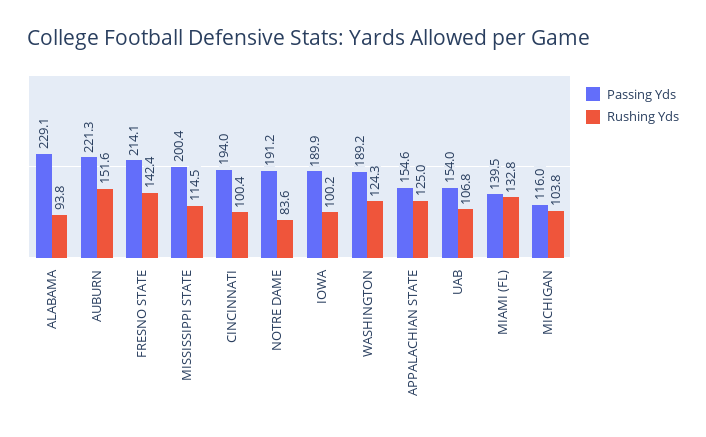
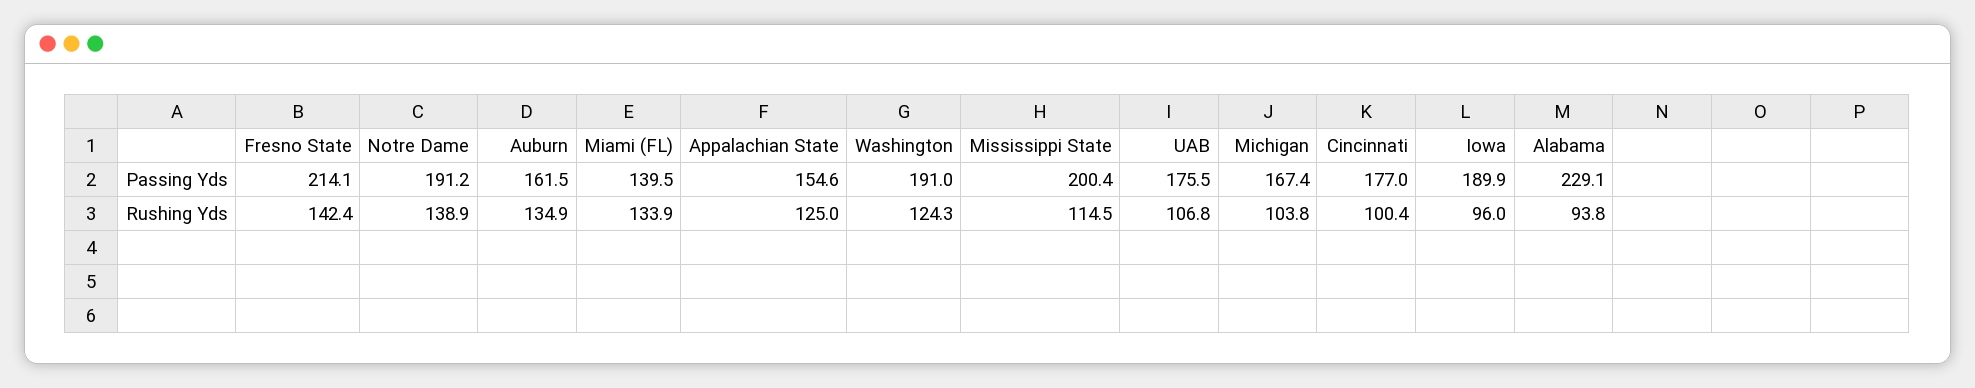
  {
    "Passing Yds": {
      "ALABAMA": 229.1,
-     "AUBURN": 221.3,
+     "AUBURN": 161.5,
      "FRESNO STATE": 214.1,
      "MISSISSIPPI STATE": 200.4,
-     "CINCINNATI": 194,
+     "CINCINNATI": 177,
      "NOTRE DAME": 191.2,
      "IOWA": 189.9,
-     "WASHINGTON": 189.2,
+     "WASHINGTON": 191,
      "APPALACHIAN STATE": 154.6,
-     "UAB": 154,
+     "UAB": 175.5,
      "MIAMI (FL)": 139.5,
-     "MICHIGAN": 116
+     "MICHIGAN": 167.4
    },
    "Rushing Yds": {
      "ALABAMA": 93.8,
-     "AUBURN": 151.6,
+     "AUBURN": 134.9,
      "FRESNO STATE": 142.4,
      "MISSISSIPPI STATE": 114.5,
      "CINCINNATI": 100.4,
-     "NOTRE DAME": 83.6,
+     "NOTRE DAME": 138.9,
-     "IOWA": 100.2,
+     "IOWA": 96,
      "WASHINGTON": 124.3,
      "APPALACHIAN STATE": 125,
      "UAB": 106.8,
-     "MIAMI (FL)": 132.8,
+     "MIAMI (FL)": 133.9,
      "MICHIGAN": 103.8
    }
  }

